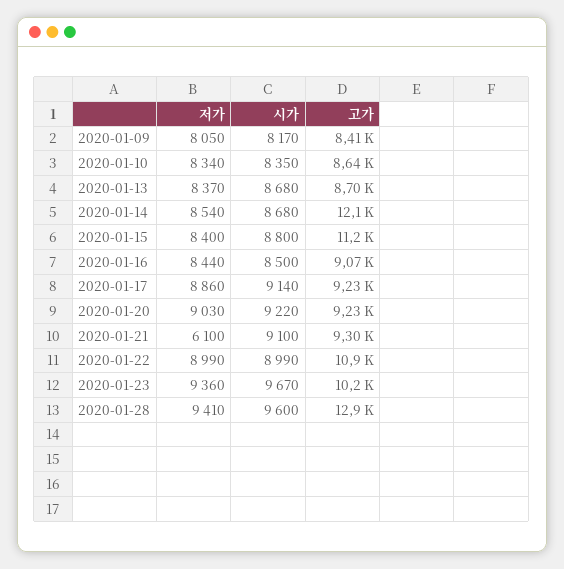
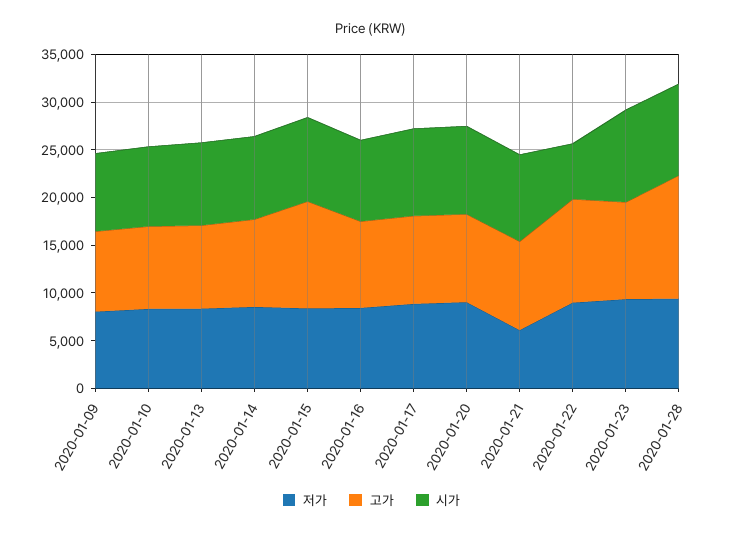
  {
    "저가": {
      "2020-01-09": 8050,
      "2020-01-10": 8340,
      "2020-01-13": 8370,
      "2020-01-14": 8540,
      "2020-01-15": 8400,
      "2020-01-16": 8440,
      "2020-01-17": 8860,
      "2020-01-20": 9030,
      "2020-01-21": 6100,
      "2020-01-22": 8990,
      "2020-01-23": 9360,
      "2020-01-28": 9410
    },
    "시가": {
      "2020-01-09": 8170,
      "2020-01-10": 8350,
      "2020-01-13": 8680,
      "2020-01-14": 8680,
      "2020-01-15": 8800,
      "2020-01-16": 8500,
      "2020-01-17": 9140,
      "2020-01-20": 9220,
      "2020-01-21": 9100,
-     "2020-01-22": 8990,
+     "2020-01-22": 6000,
      "2020-01-23": 9670,
      "2020-01-28": 9600
    },
    "고가": {
      "2020-01-09": 8410,
      "2020-01-10": 8640,
      "2020-01-13": 8700,
-     "2020-01-14": 12100,
+     "2020-01-14": 9000,
      "2020-01-15": 11200,
      "2020-01-16": 9070,
      "2020-01-17": 9230,
      "2020-01-20": 9230,
      "2020-01-21": 9300,
      "2020-01-22": 10900,
      "2020-01-23": 10200,
      "2020-01-28": 12900
    }
  }

